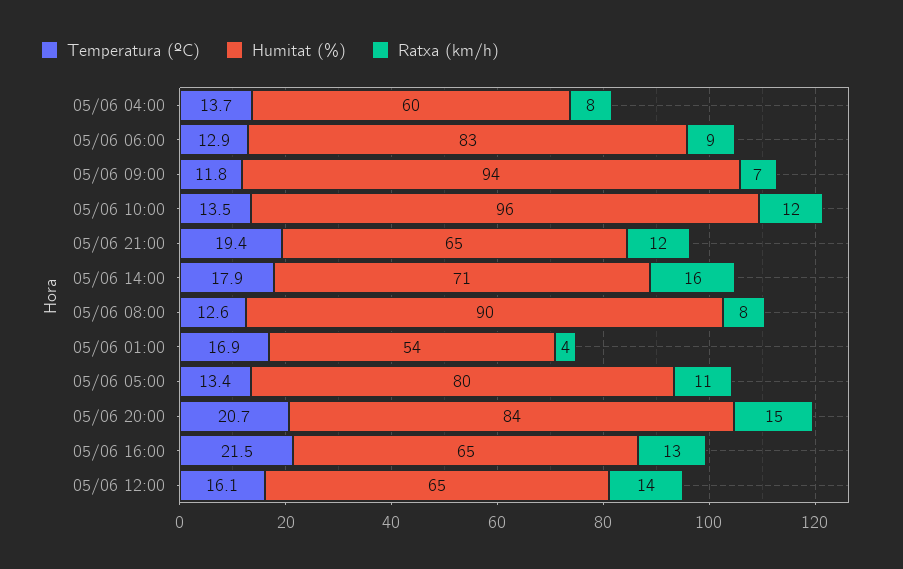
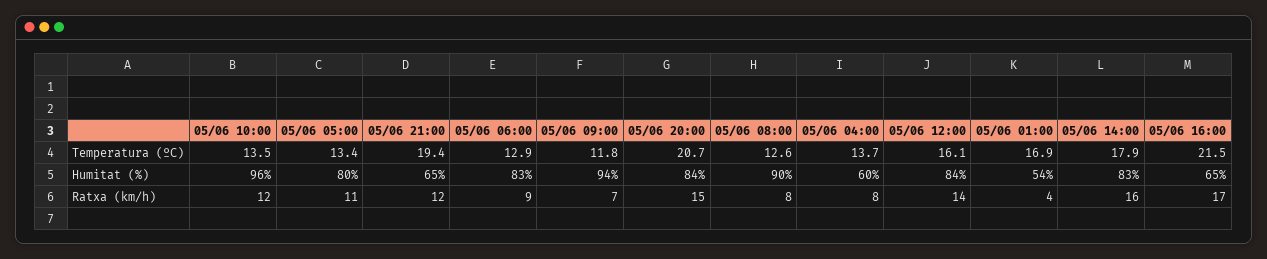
  {
    "Temperatura (ºC)": {
      "05/06 04:00": 13.7,
      "05/06 06:00": 12.9,
      "05/06 09:00": 11.8,
      "05/06 10:00": 13.5,
      "05/06 21:00": 19.4,
      "05/06 14:00": 17.9,
      "05/06 08:00": 12.6,
      "05/06 01:00": 16.9,
      "05/06 05:00": 13.4,
      "05/06 20:00": 20.7,
      "05/06 16:00": 21.5,
      "05/06 12:00": 16.1
    },
    "Humitat (%)": {
      "05/06 04:00": 60,
      "05/06 06:00": 83,
      "05/06 09:00": 94,
      "05/06 10:00": 96,
      "05/06 21:00": 65,
-     "05/06 14:00": 71,
+     "05/06 14:00": 83,
      "05/06 08:00": 90,
      "05/06 01:00": 54,
      "05/06 05:00": 80,
      "05/06 20:00": 84,
      "05/06 16:00": 65,
-     "05/06 12:00": 65
+     "05/06 12:00": 84
    },
    "Ratxa (km/h)": {
      "05/06 04:00": 8,
      "05/06 06:00": 9,
      "05/06 09:00": 7,
      "05/06 10:00": 12,
      "05/06 21:00": 12,
      "05/06 14:00": 16,
      "05/06 08:00": 8,
      "05/06 01:00": 4,
      "05/06 05:00": 11,
      "05/06 20:00": 15,
-     "05/06 16:00": 13,
+     "05/06 16:00": 17,
      "05/06 12:00": 14
    }
  }

